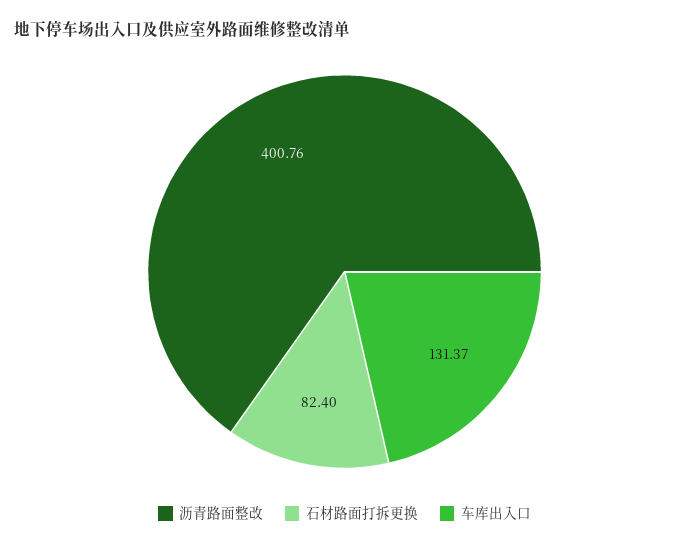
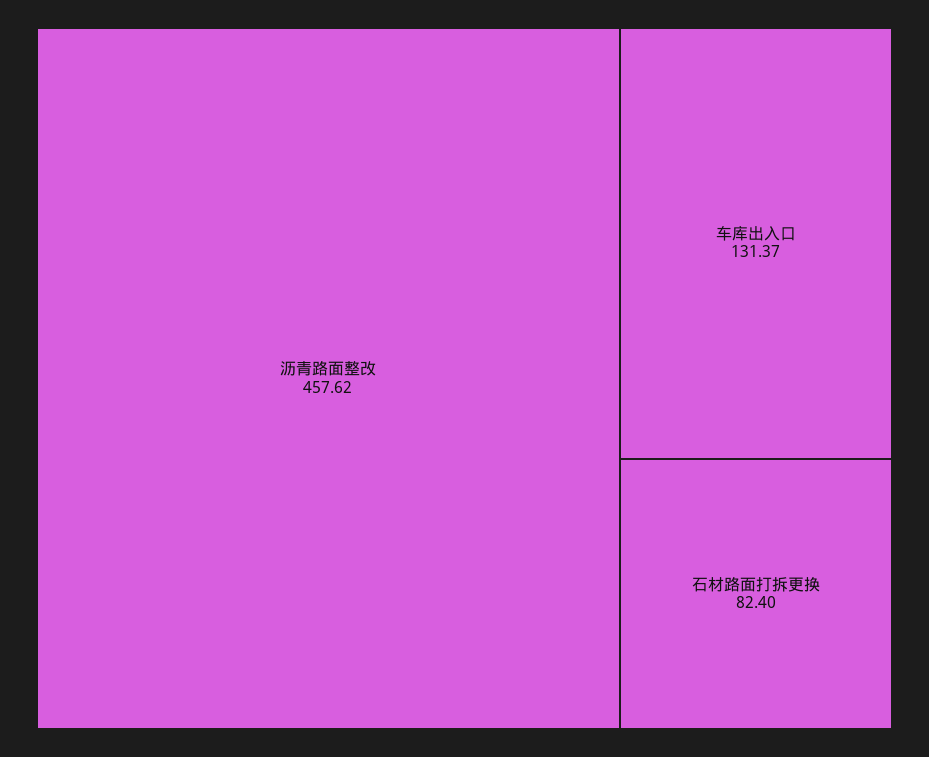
  {
-   "沥青路面整改": 400.76,
+   "沥青路面整改": 457.62,
    "石材路面打拆更换": 82.4,
    "车库出入口": 131.37
  }

